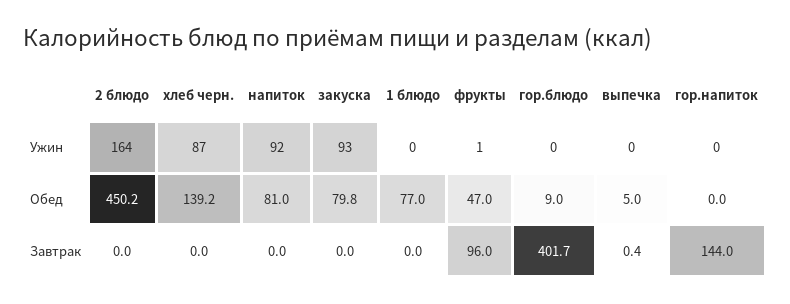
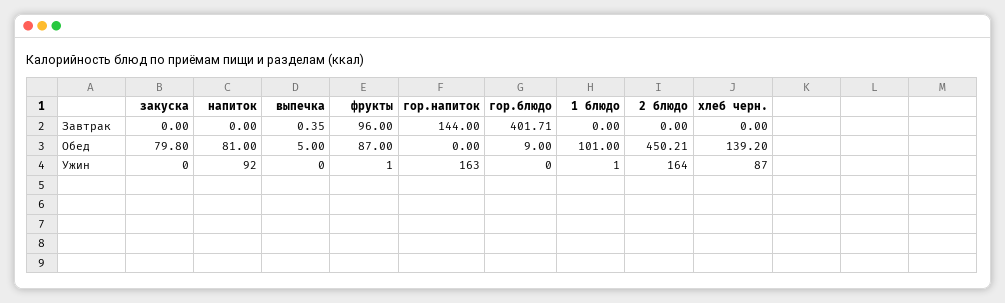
  {
    "2 блюдо": {
      "Ужин": 164,
      "Обед": 450.21,
      "Завтрак": 0
    },
    "хлеб черн.": {
      "Ужин": 87,
      "Обед": 139.2,
      "Завтрак": 0
    },
    "напиток": {
      "Ужин": 92,
      "Обед": 81,
      "Завтрак": 0
    },
    "закуска": {
-     "Ужин": 93,
+     "Ужин": 0,
      "Обед": 79.8,
      "Завтрак": 0
    },
    "1 блюдо": {
-     "Ужин": 0,
+     "Ужин": 1,
-     "Обед": 77,
+     "Обед": 101,
      "Завтрак": 0
    },
    "фрукты": {
      "Ужин": 1,
-     "Обед": 47,
+     "Обед": 87,
      "Завтрак": 96
    },
    "гор.блюдо": {
      "Ужин": 0,
      "Обед": 9,
      "Завтрак": 401.71
    },
    "выпечка": {
      "Ужин": 0,
      "Обед": 5,
      "Завтрак": 0.35
    },
    "гор.напиток": {
-     "Ужин": 0,
+     "Ужин": 163,
      "Обед": 0,
      "Завтрак": 144
    }
  }

